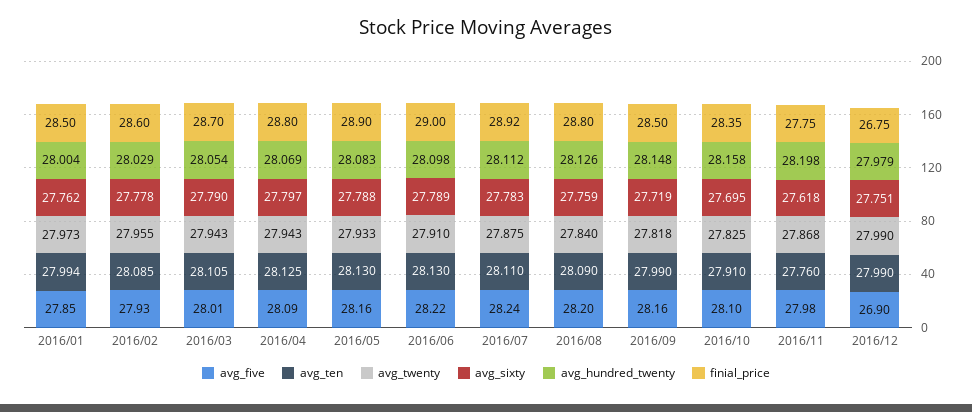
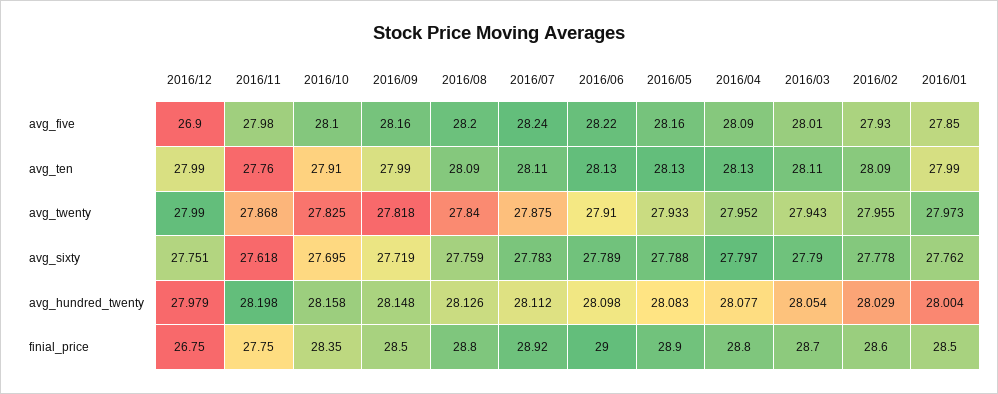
  {
    "avg_five": {
      "2016/01": 27.85,
      "2016/02": 27.93,
      "2016/03": 28.01,
      "2016/04": 28.09,
      "2016/05": 28.16,
      "2016/06": 28.22,
      "2016/07": 28.24,
      "2016/08": 28.2,
      "2016/09": 28.16,
      "2016/10": 28.1,
      "2016/11": 27.98,
      "2016/12": 26.9
    },
    "avg_ten": {
      "2016/01": 27.994,
      "2016/02": 28.085,
      "2016/03": 28.105,
      "2016/04": 28.125,
      "2016/05": 28.13,
      "2016/06": 28.13,
      "2016/07": 28.11,
      "2016/08": 28.09,
      "2016/09": 27.99,
      "2016/10": 27.91,
      "2016/11": 27.76,
      "2016/12": 27.99
    },
    "avg_twenty": {
      "2016/01": 27.973,
      "2016/02": 27.955,
      "2016/03": 27.943,
-     "2016/04": 27.943,
+     "2016/04": 27.952,
      "2016/05": 27.933,
      "2016/06": 27.91,
      "2016/07": 27.875,
      "2016/08": 27.84,
      "2016/09": 27.818,
      "2016/10": 27.825,
      "2016/11": 27.868,
      "2016/12": 27.99
    },
    "avg_sixty": {
      "2016/01": 27.762,
      "2016/02": 27.778,
      "2016/03": 27.79,
      "2016/04": 27.797,
      "2016/05": 27.788,
      "2016/06": 27.789,
      "2016/07": 27.783,
      "2016/08": 27.759,
      "2016/09": 27.719,
      "2016/10": 27.695,
      "2016/11": 27.618,
      "2016/12": 27.751
    },
    "avg_hundred_twenty": {
      "2016/01": 28.004,
      "2016/02": 28.029,
      "2016/03": 28.054,
-     "2016/04": 28.069,
+     "2016/04": 28.077,
      "2016/05": 28.083,
      "2016/06": 28.098,
      "2016/07": 28.112,
      "2016/08": 28.126,
      "2016/09": 28.148,
      "2016/10": 28.158,
      "2016/11": 28.198,
      "2016/12": 27.979
    },
    "finial_price": {
      "2016/01": 28.5,
      "2016/02": 28.6,
      "2016/03": 28.7,
      "2016/04": 28.8,
      "2016/05": 28.9,
      "2016/06": 29,
      "2016/07": 28.92,
      "2016/08": 28.8,
      "2016/09": 28.5,
      "2016/10": 28.35,
      "2016/11": 27.75,
      "2016/12": 26.75
    }
  }

